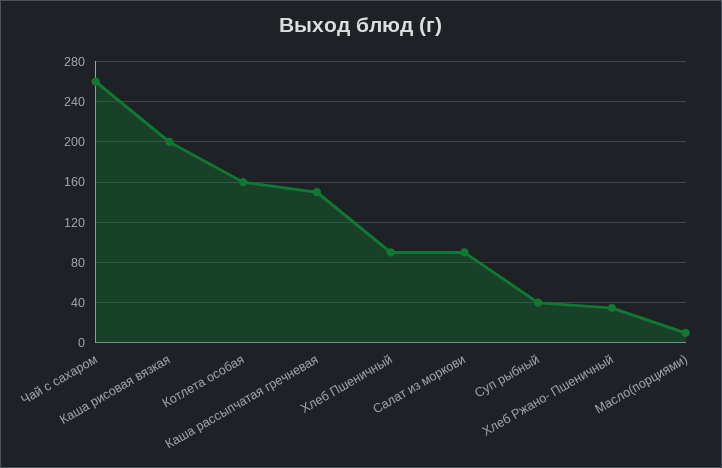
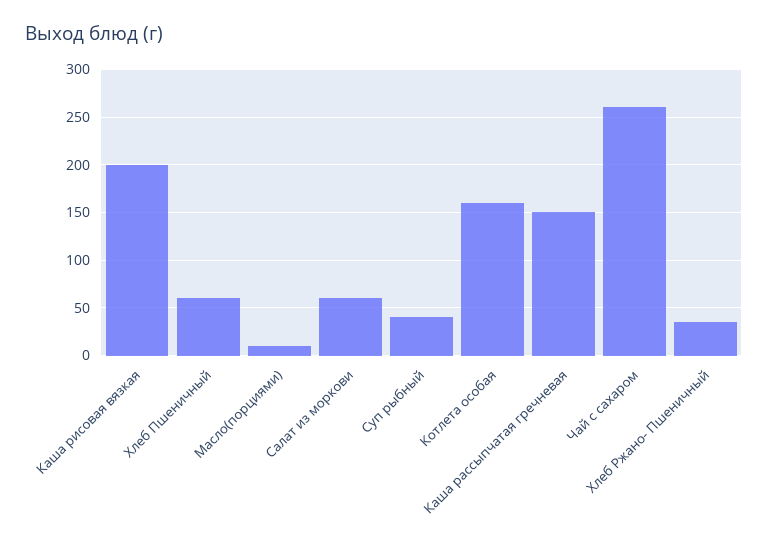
  {
    "Чай с сахаром": 260,
    "Каша рисовая вязкая": 200,
    "Котлета особая": 160,
    "Каша рассыпчатая гречневая": 150,
-   "Хлеб Пшеничный": 90,
+   "Хлеб Пшеничный": 60,
-   "Салат из моркови": 90,
+   "Салат из моркови": 60,
    "Суп рыбный": 40,
    "Хлеб Ржано- Пшеничный": 40,
    "Масло(порциями)": 10
  }

